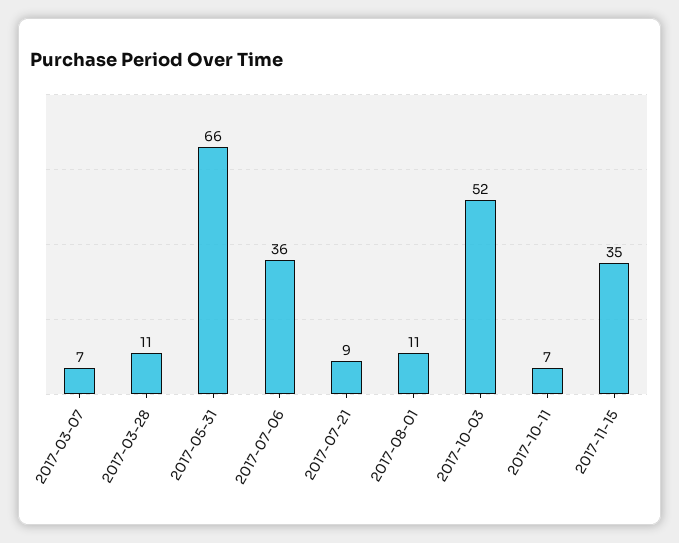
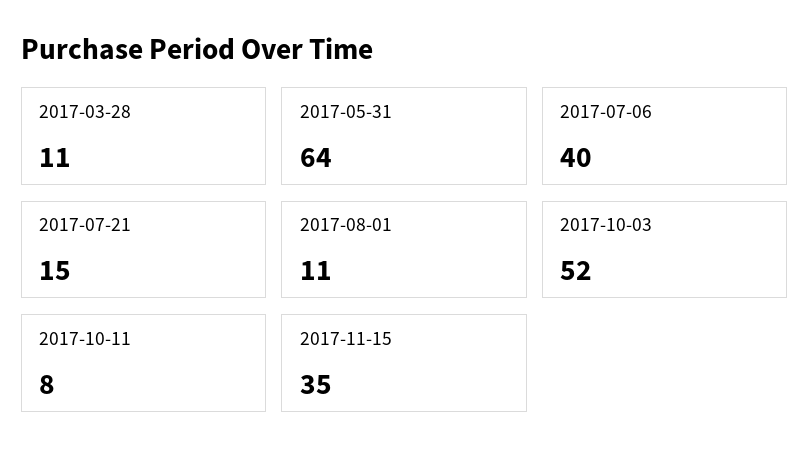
  {
-   "2017-03-07": 7,
    "2017-03-28": 11,
-   "2017-05-31": 66,
+   "2017-05-31": 64,
-   "2017-07-06": 36,
+   "2017-07-06": 40,
-   "2017-07-21": 9,
+   "2017-07-21": 15,
    "2017-08-01": 11,
    "2017-10-03": 52,
-   "2017-10-11": 7,
+   "2017-10-11": 8,
    "2017-11-15": 35
  }

